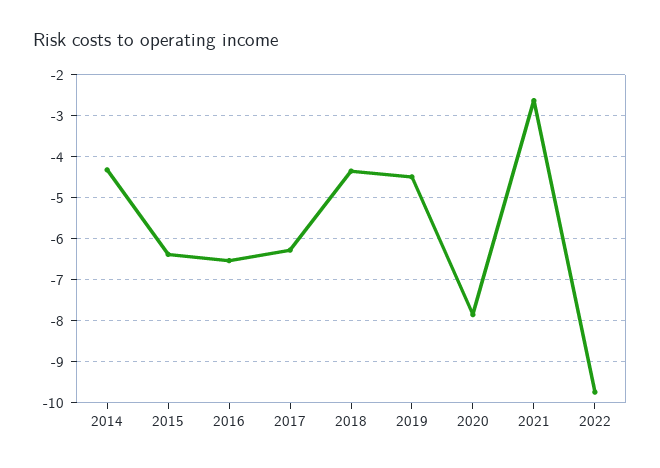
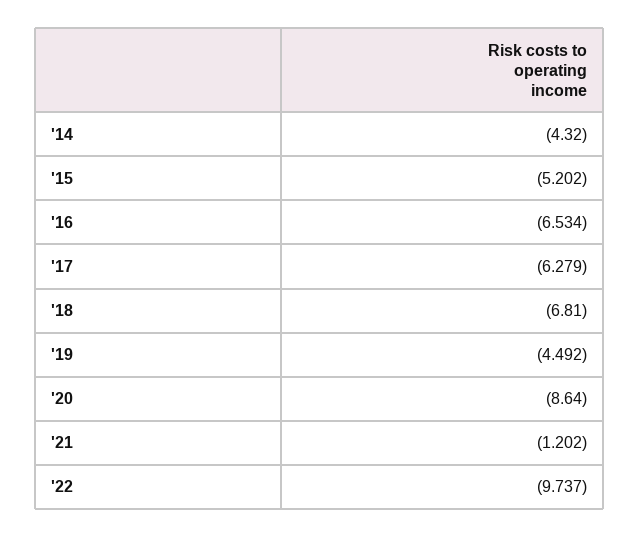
  {
    "2014": -4.32,
-   "2015": -6.4,
+   "2015": -5.202,
    "2016": -6.534,
    "2017": -6.279,
-   "2018": -4.4,
+   "2018": -6.81,
    "2019": -4.492,
-   "2020": -7.8,
+   "2020": -8.64,
-   "2021": -2.6,
+   "2021": -1.202,
    "2022": -9.737
  }

